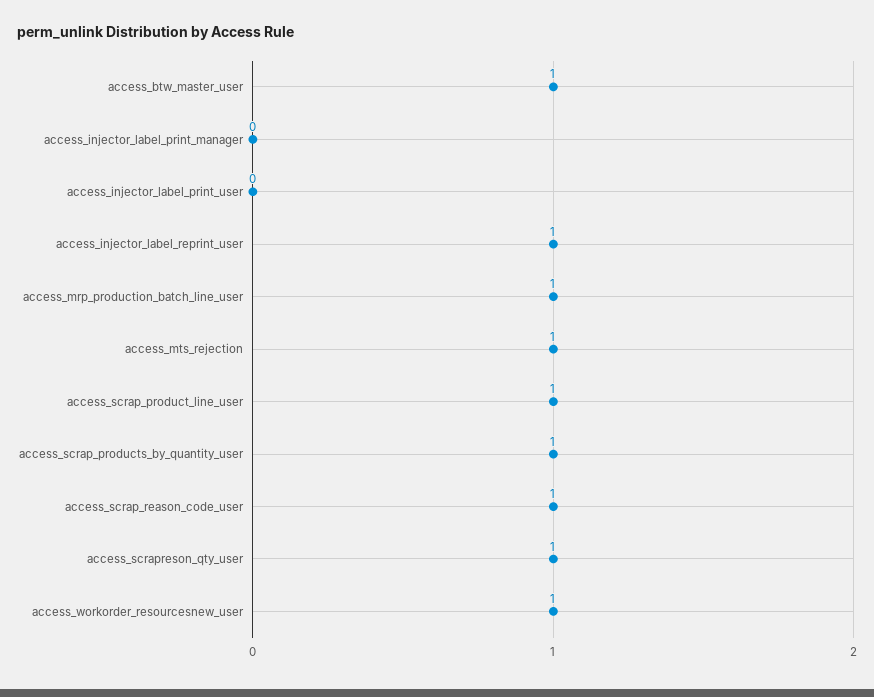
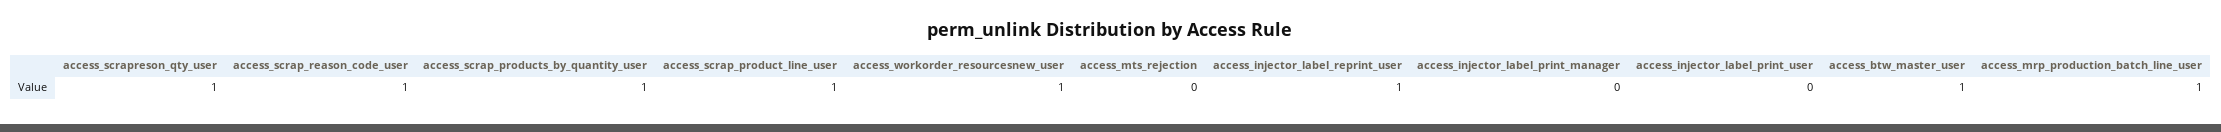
  {
    "access_btw_master_user": 1,
    "access_injector_label_print_manager": 0,
    "access_injector_label_print_user": 0,
    "access_injector_label_reprint_user": 1,
    "access_mrp_production_batch_line_user": 1,
-   "access_mts_rejection": 1,
+   "access_mts_rejection": 0,
    "access_scrap_product_line_user": 1,
    "access_scrap_products_by_quantity_user": 1,
    "access_scrap_reason_code_user": 1,
    "access_scrapreson_qty_user": 1,
    "access_workorder_resourcesnew_user": 1
  }

